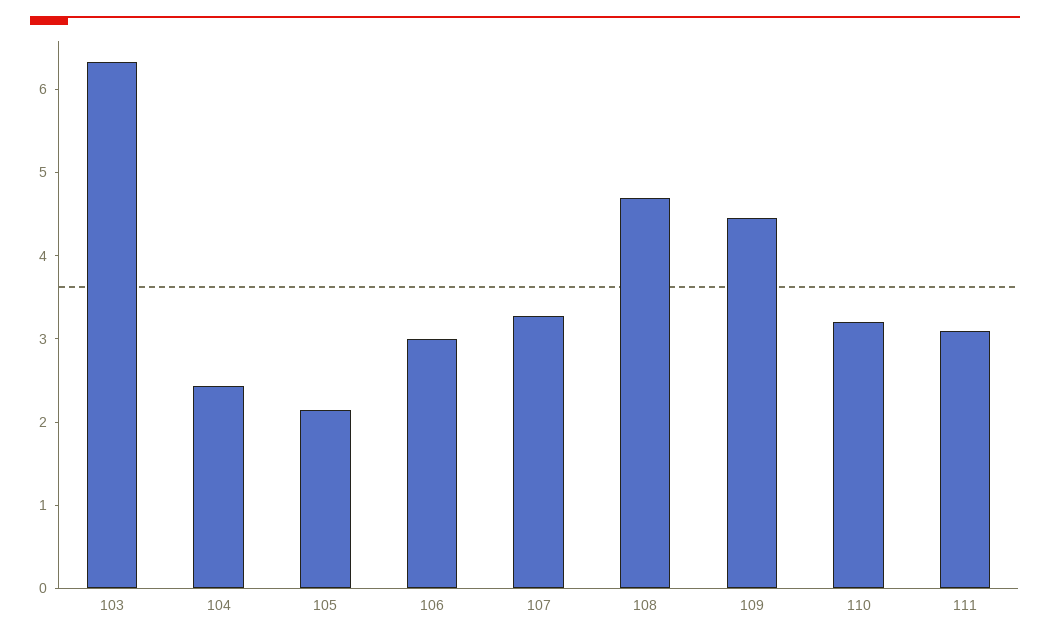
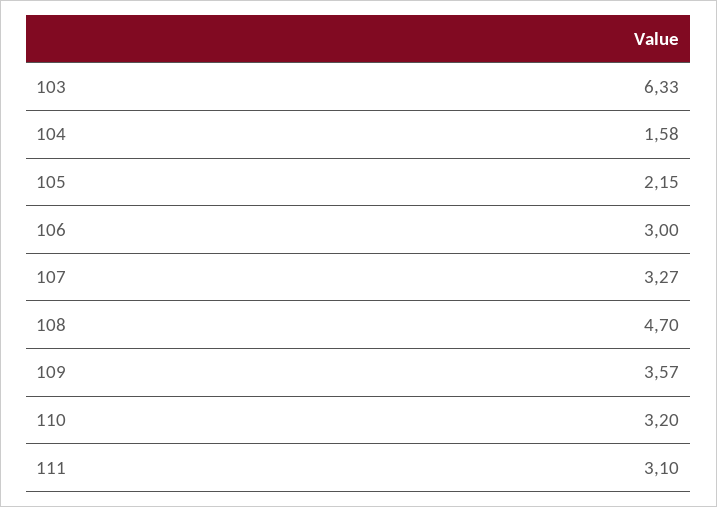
  {
    "103": 6.33,
-   "104": 2.4,
+   "104": 1.58,
    "105": 2.15,
    "106": 3,
    "107": 3.27,
    "108": 4.7,
-   "109": 4.4,
+   "109": 3.57,
    "110": 3.2,
    "111": 3.1
  }

